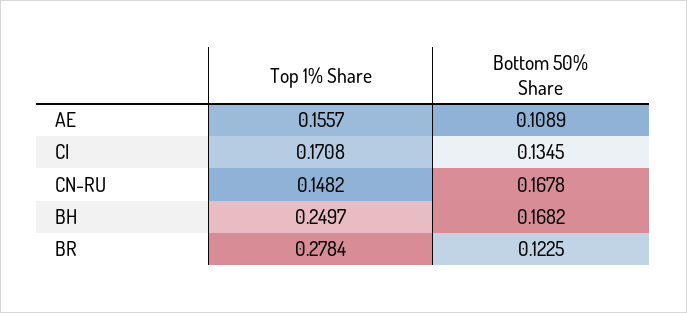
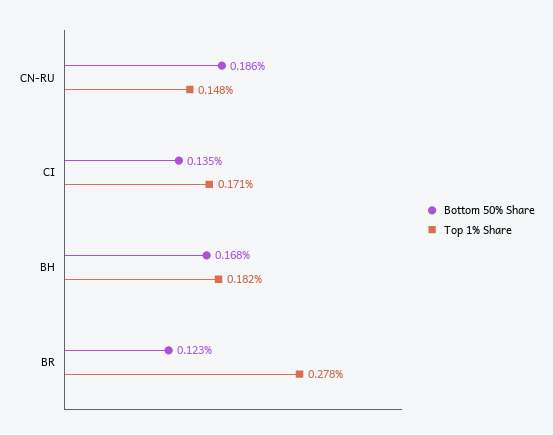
  {
    "Top 1% Share": {
-     "AE": 0.1557,
      "CI": 0.1708,
      "CN-RU": 0.1482,
-     "BH": 0.2497,
+     "BH": 0.182,
      "BR": 0.2784
    },
    "Bottom 50% Share": {
-     "AE": 0.1089,
      "CI": 0.1345,
-     "CN-RU": 0.1678,
+     "CN-RU": 0.186,
      "BH": 0.1682,
      "BR": 0.1225
    }
  }

